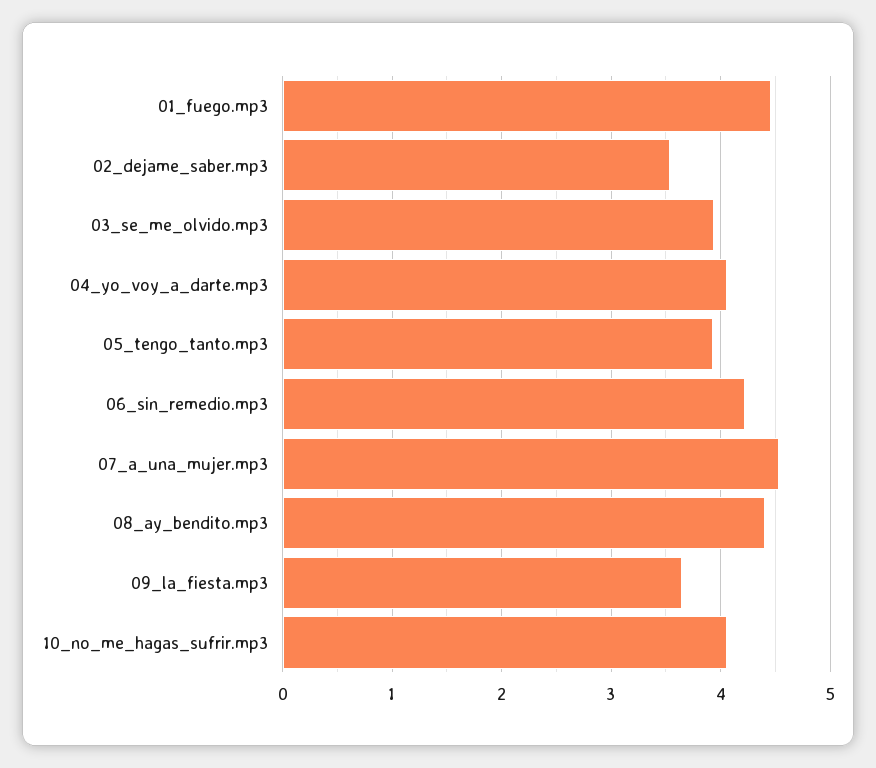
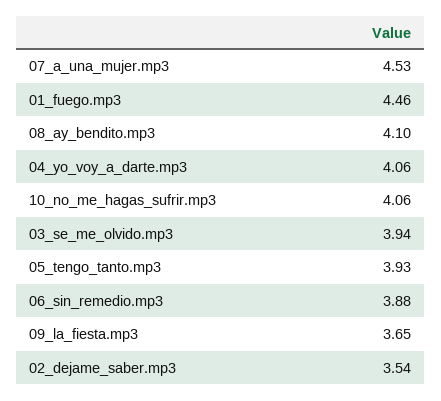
  {
    "01_fuego.mp3": 4.46,
    "02_dejame_saber.mp3": 3.54,
    "03_se_me_olvido.mp3": 3.94,
    "04_yo_voy_a_darte.mp3": 4.06,
    "05_tengo_tanto.mp3": 3.93,
-   "06_sin_remedio.mp3": 4.2,
+   "06_sin_remedio.mp3": 3.88,
    "07_a_una_mujer.mp3": 4.53,
-   "08_ay_bendito.mp3": 4.4,
+   "08_ay_bendito.mp3": 4.1,
    "09_la_fiesta.mp3": 3.65,
    "10_no_me_hagas_sufrir.mp3": 4.06
  }

